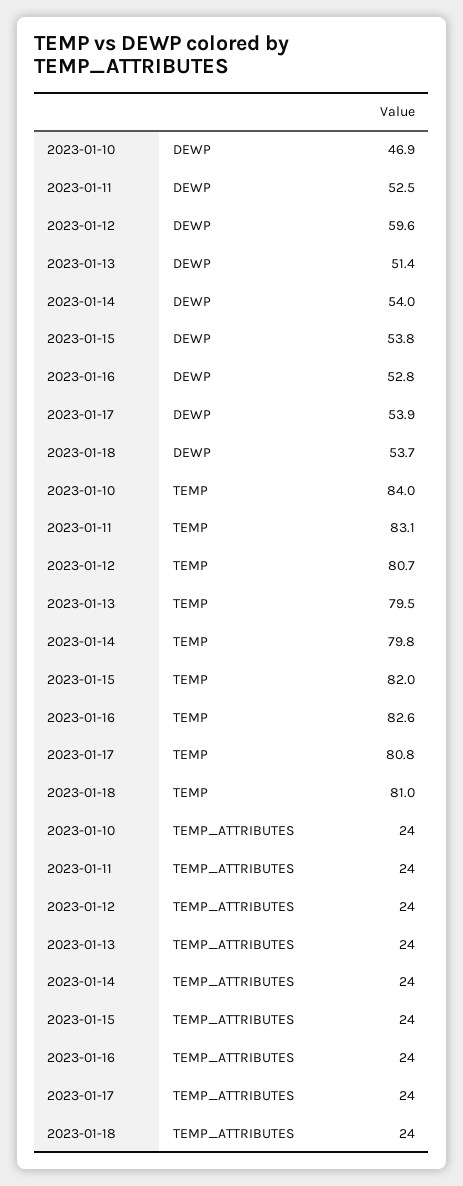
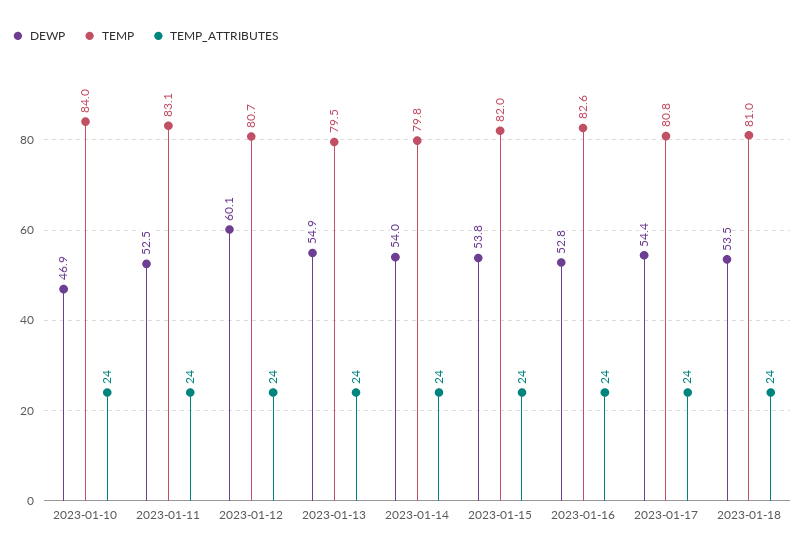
  {
    "DEWP": {
      "2023-01-10": 46.9,
      "2023-01-11": 52.5,
-     "2023-01-12": 59.6,
+     "2023-01-12": 60.1,
-     "2023-01-13": 51.4,
+     "2023-01-13": 54.9,
      "2023-01-14": 54,
      "2023-01-15": 53.8,
      "2023-01-16": 52.8,
-     "2023-01-17": 53.9,
+     "2023-01-17": 54.4,
-     "2023-01-18": 53.7
+     "2023-01-18": 53.5
    },
    "TEMP": {
      "2023-01-10": 84,
      "2023-01-11": 83.1,
      "2023-01-12": 80.7,
      "2023-01-13": 79.5,
      "2023-01-14": 79.8,
      "2023-01-15": 82,
      "2023-01-16": 82.6,
      "2023-01-17": 80.8,
      "2023-01-18": 81
    },
    "TEMP_ATTRIBUTES": {
      "2023-01-10": 24,
      "2023-01-11": 24,
      "2023-01-12": 24,
      "2023-01-13": 24,
      "2023-01-14": 24,
      "2023-01-15": 24,
      "2023-01-16": 24,
      "2023-01-17": 24,
      "2023-01-18": 24
    }
  }

